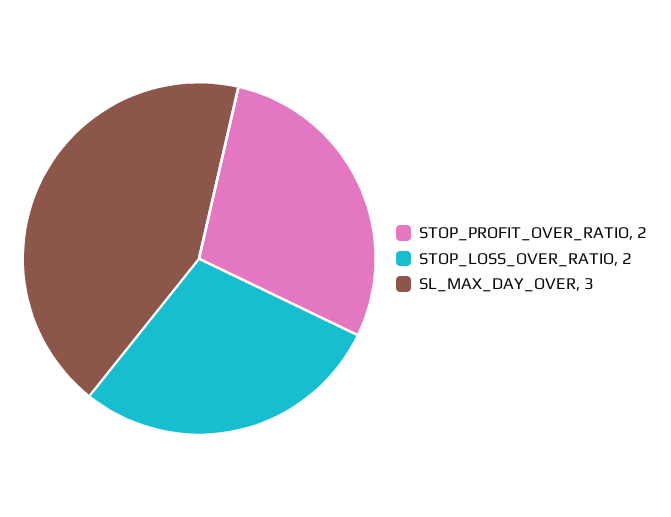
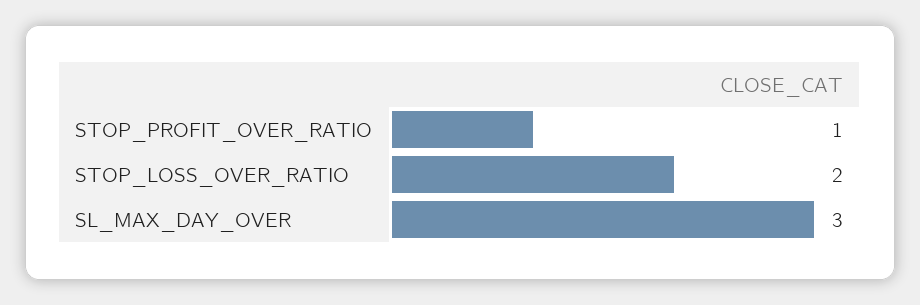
  {
-   "STOP_PROFIT_OVER_RATIO": 2,
+   "STOP_PROFIT_OVER_RATIO": 1,
    "STOP_LOSS_OVER_RATIO": 2,
    "SL_MAX_DAY_OVER": 3
  }

